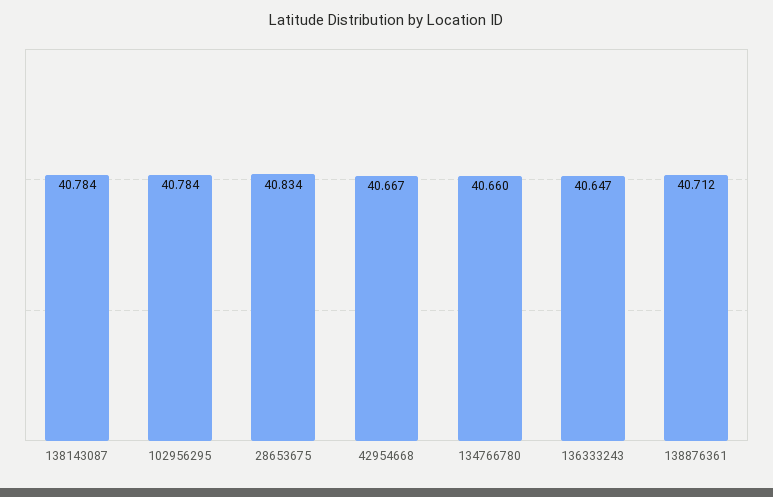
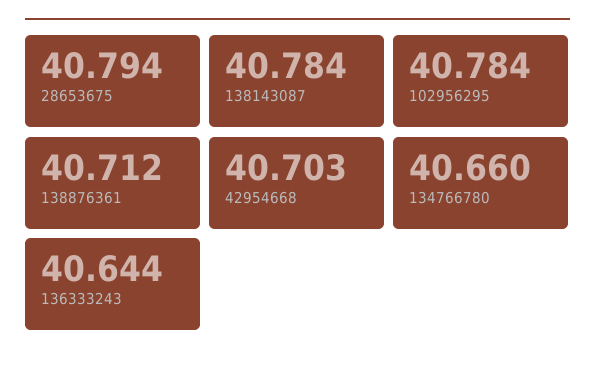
  {
    "138143087": 40.784,
    "102956295": 40.784,
-   "28653675": 40.834,
+   "28653675": 40.794,
-   "42954668": 40.667,
+   "42954668": 40.703,
    "134766780": 40.66,
-   "136333243": 40.647,
+   "136333243": 40.644,
    "138876361": 40.712
  }

